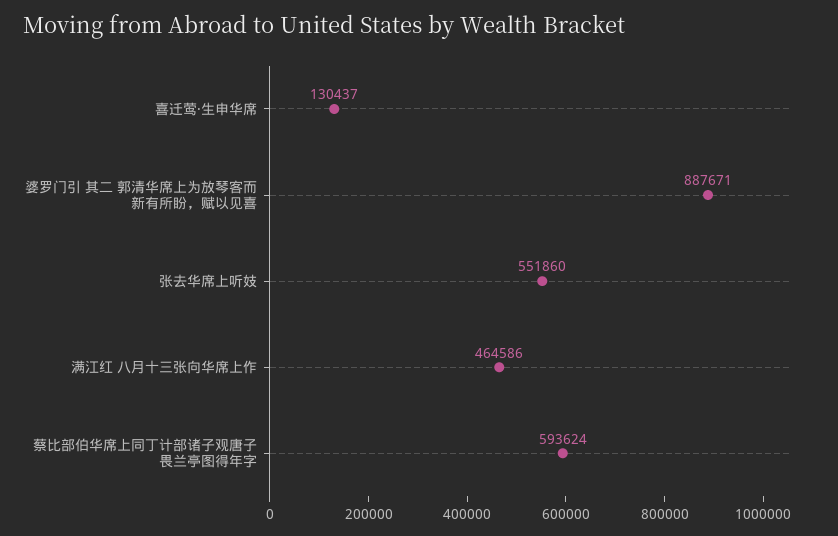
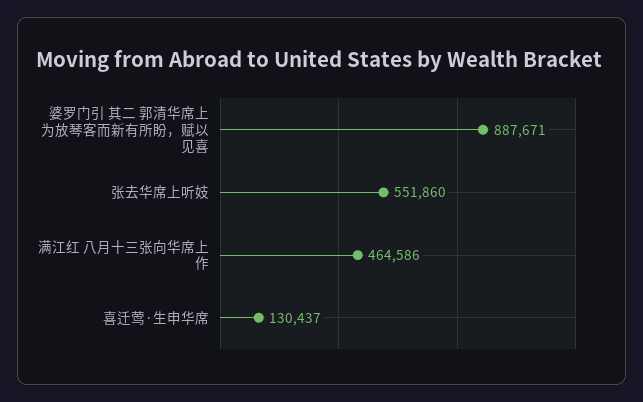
  {
    "喜迁莺·生申华席": 130437,
    "婆罗门引 其二 郭清华席上为放琴客而新有所盼，赋以见喜": 887671,
    "张去华席上听妓": 551860,
-   "满江红 八月十三张向华席上作": 464586,
+   "满江红 八月十三张向华席上作": 464586
-   "蔡比部伯华席上同丁计部诸子观唐子畏兰亭图得年字": 593624
  }

